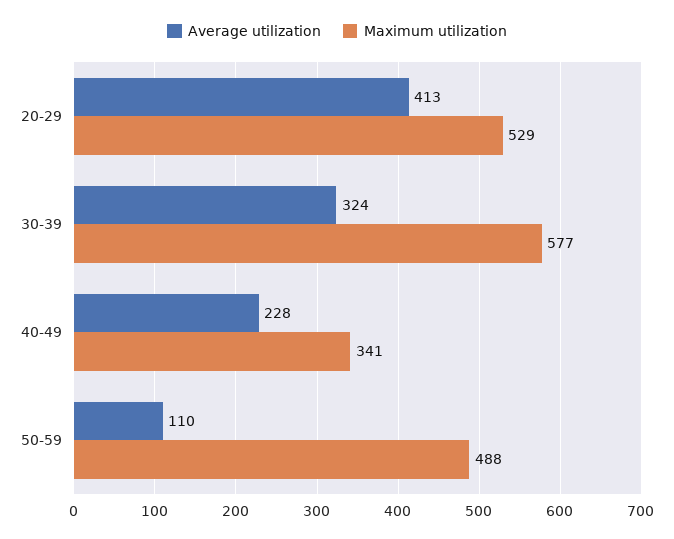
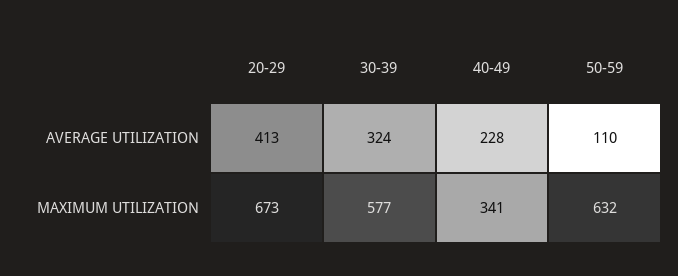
  {
    "Average utilization": {
      "20-29": 413,
      "30-39": 324,
      "40-49": 228,
      "50-59": 110
    },
    "Maximum utilization": {
-     "20-29": 529,
+     "20-29": 673,
      "30-39": 577,
      "40-49": 341,
-     "50-59": 488
+     "50-59": 632
    }
  }

